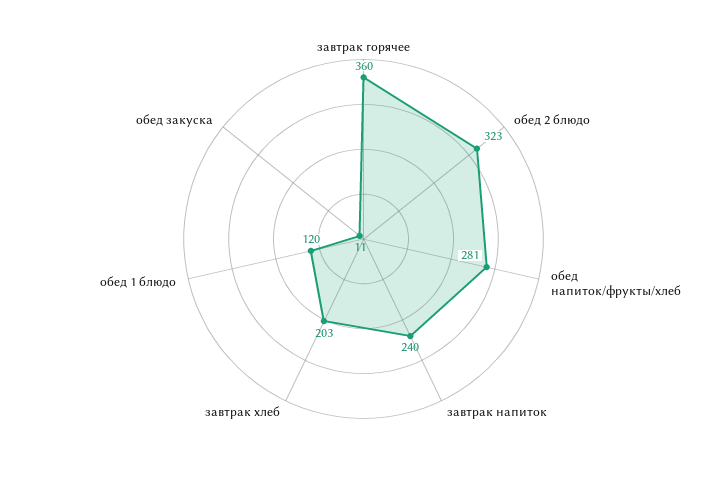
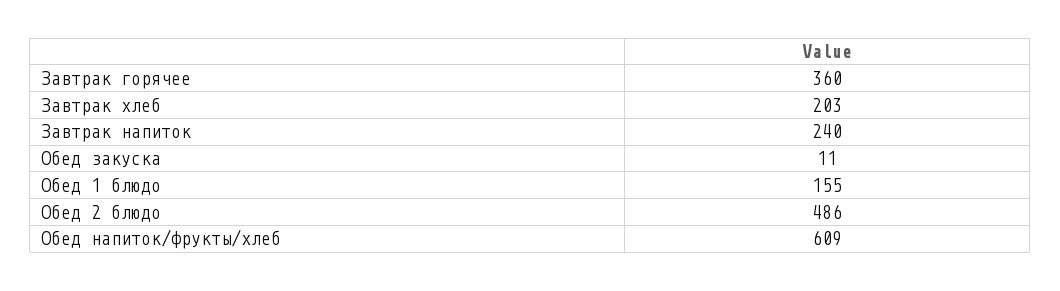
  {
    "завтрак горячее": 360,
-   "обед 2 блюдо": 323,
+   "обед 2 блюдо": 486,
-   "обед напиток/фрукты/хлеб": 281,
+   "обед напиток/фрукты/хлеб": 609,
    "завтрак напиток": 240,
    "завтрак хлеб": 203,
-   "обед 1 блюдо": 120,
+   "обед 1 блюдо": 155,
    "обед закуска": 11
  }

